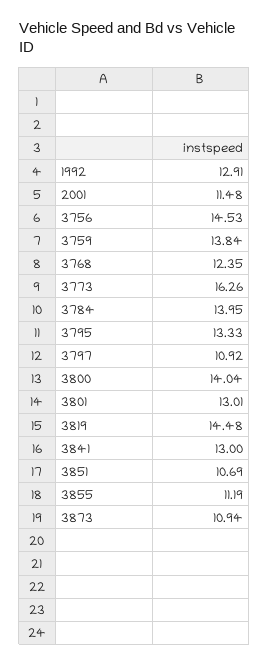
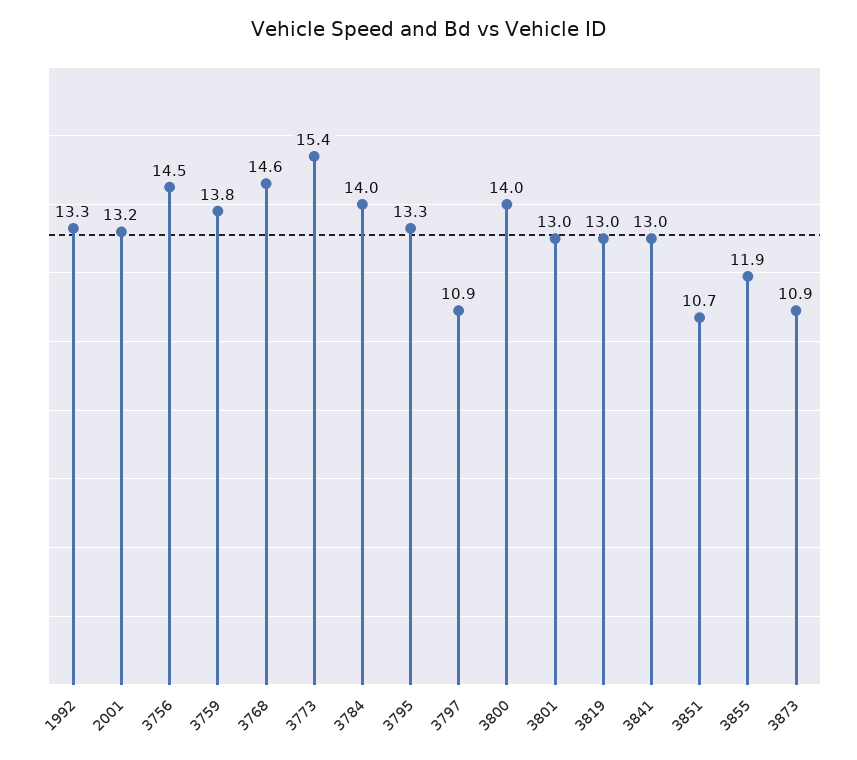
  {
-   "1992": 12.91,
+   "1992": 13.3,
-   "2001": 11.48,
+   "2001": 13.2,
    "3756": 14.53,
    "3759": 13.84,
-   "3768": 12.35,
+   "3768": 14.6,
-   "3773": 16.26,
+   "3773": 15.4,
    "3784": 13.95,
    "3795": 13.33,
    "3797": 10.92,
    "3800": 14.04,
    "3801": 13.01,
-   "3819": 14.48,
+   "3819": 13,
    "3841": 13,
    "3851": 10.69,
-   "3855": 11.19,
+   "3855": 11.9,
    "3873": 10.94
  }

